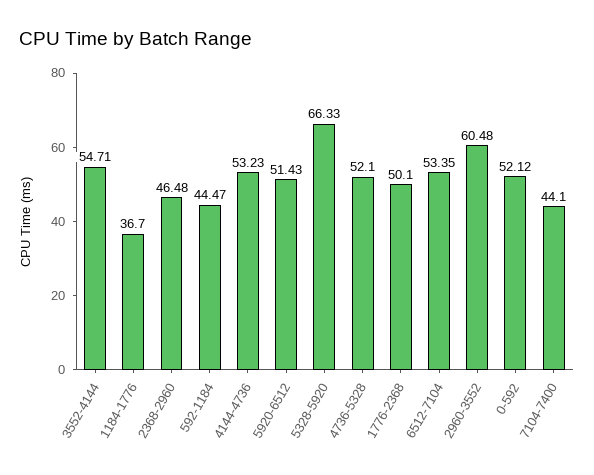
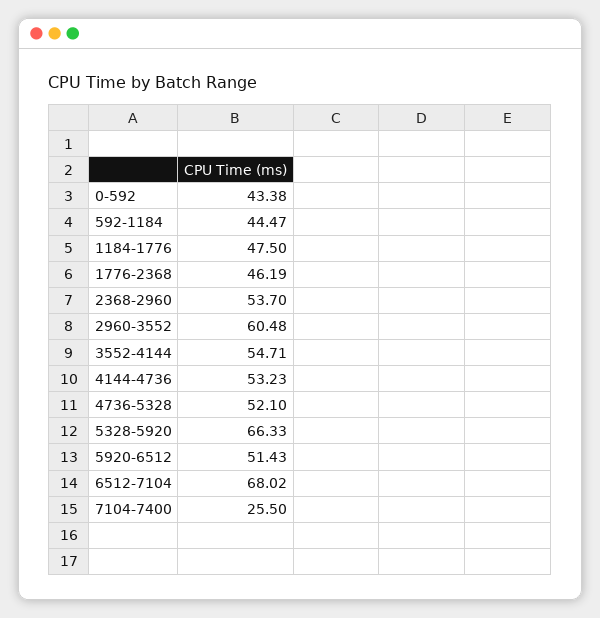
  {
    "3552-4144": 54.71,
-   "1184-1776": 36.7,
+   "1184-1776": 47.5,
-   "2368-2960": 46.48,
+   "2368-2960": 53.7,
    "592-1184": 44.47,
    "4144-4736": 53.23,
    "5920-6512": 51.43,
    "5328-5920": 66.33,
    "4736-5328": 52.1,
-   "1776-2368": 50.1,
+   "1776-2368": 46.19,
-   "6512-7104": 53.35,
+   "6512-7104": 68.02,
    "2960-3552": 60.48,
-   "0-592": 52.12,
+   "0-592": 43.38,
-   "7104-7400": 44.1
+   "7104-7400": 25.5
  }

